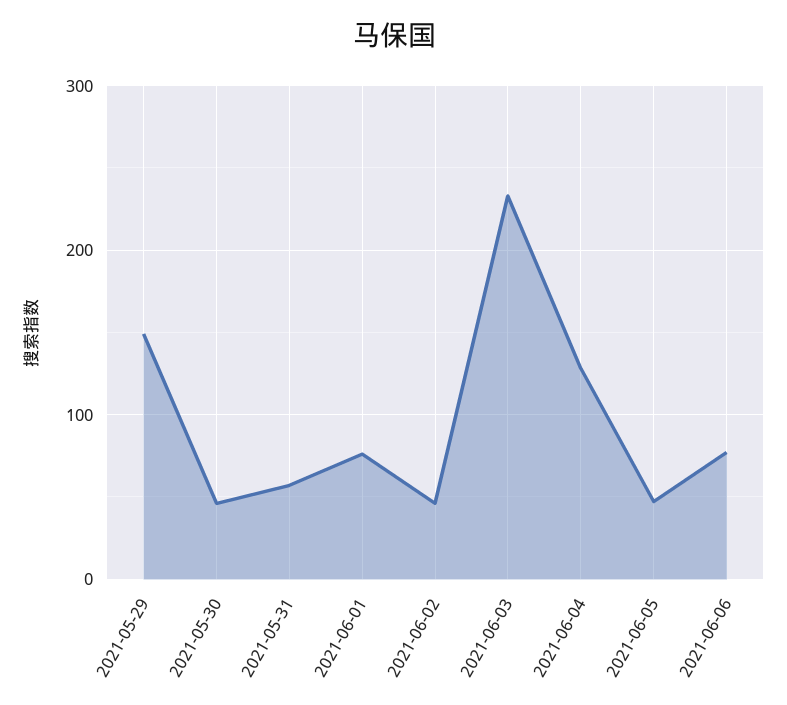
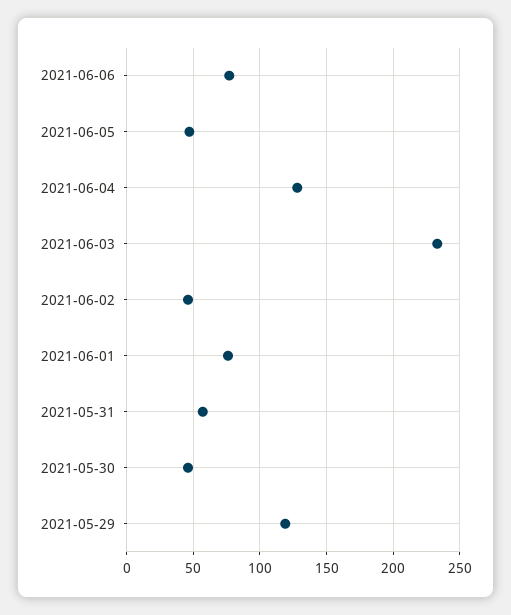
  {
-   "2021-05-29": 150,
+   "2021-05-29": 120,
    "2021-05-30": 45,
    "2021-05-31": 55,
    "2021-06-01": 75,
    "2021-06-02": 45,
    "2021-06-03": 235,
    "2021-06-04": 130,
    "2021-06-05": 45,
    "2021-06-06": 75
  }

